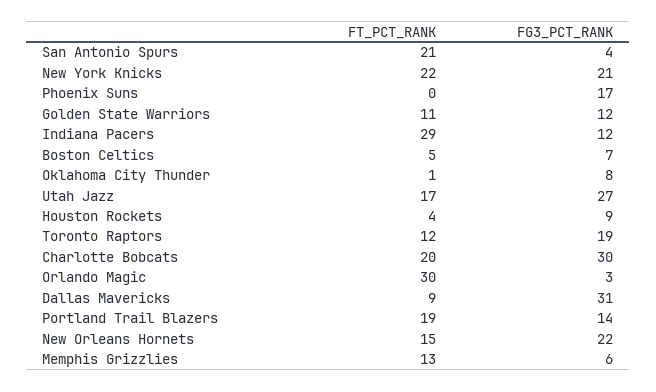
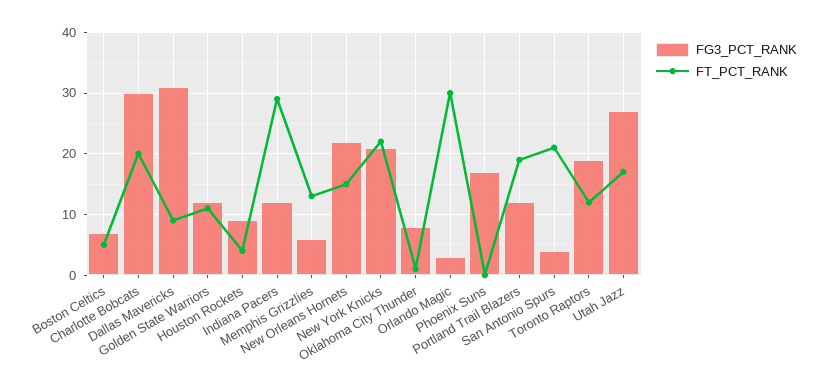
  {
    "FT_PCT_RANK": {
      "San Antonio Spurs": 21,
      "New York Knicks": 22,
      "Phoenix Suns": 0,
      "Golden State Warriors": 11,
      "Indiana Pacers": 29,
      "Boston Celtics": 5,
      "Oklahoma City Thunder": 1,
      "Utah Jazz": 17,
      "Houston Rockets": 4,
      "Toronto Raptors": 12,
      "Charlotte Bobcats": 20,
      "Orlando Magic": 30,
      "Dallas Mavericks": 9,
      "Portland Trail Blazers": 19,
      "New Orleans Hornets": 15,
      "Memphis Grizzlies": 13
    },
    "FG3_PCT_RANK": {
      "San Antonio Spurs": 4,
      "New York Knicks": 21,
      "Phoenix Suns": 17,
      "Golden State Warriors": 12,
      "Indiana Pacers": 12,
      "Boston Celtics": 7,
      "Oklahoma City Thunder": 8,
      "Utah Jazz": 27,
      "Houston Rockets": 9,
      "Toronto Raptors": 19,
      "Charlotte Bobcats": 30,
      "Orlando Magic": 3,
      "Dallas Mavericks": 31,
-     "Portland Trail Blazers": 14,
+     "Portland Trail Blazers": 12,
      "New Orleans Hornets": 22,
      "Memphis Grizzlies": 6
    }
  }

